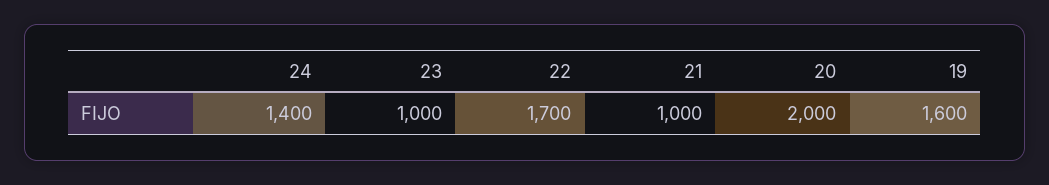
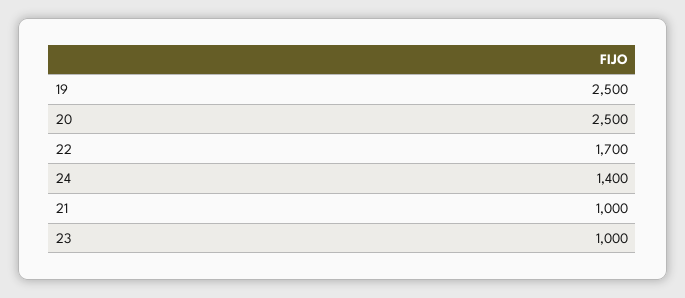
  {
    "24": 1400,
    "23": 1000,
    "22": 1700,
    "21": 1000,
-   "20": 2000,
+   "20": 2500,
-   "19": 1600
+   "19": 2500
  }

